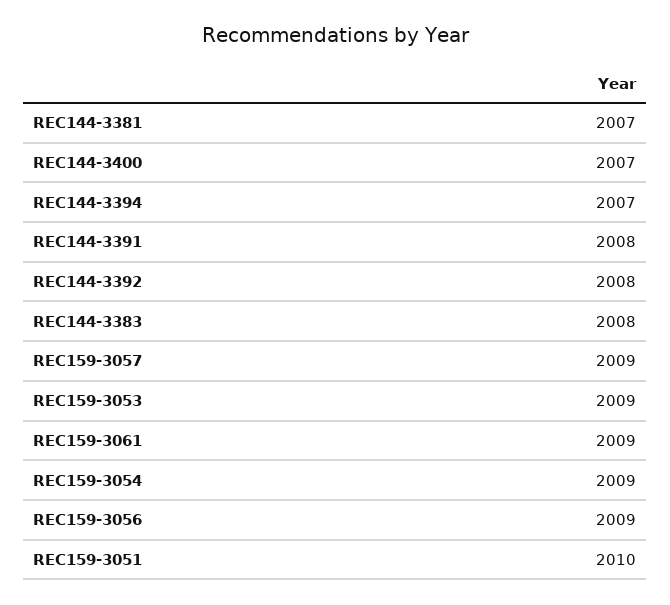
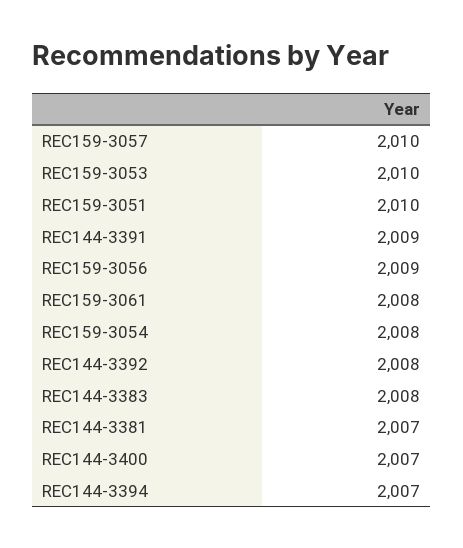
  {
    "REC144-3381": 2007,
    "REC144-3400": 2007,
    "REC144-3394": 2007,
-   "REC144-3391": 2008,
+   "REC144-3391": 2009,
    "REC144-3392": 2008,
    "REC144-3383": 2008,
-   "REC159-3057": 2009,
+   "REC159-3057": 2010,
-   "REC159-3053": 2009,
+   "REC159-3053": 2010,
-   "REC159-3061": 2009,
+   "REC159-3061": 2008,
-   "REC159-3054": 2009,
+   "REC159-3054": 2008,
    "REC159-3056": 2009,
    "REC159-3051": 2010
  }

